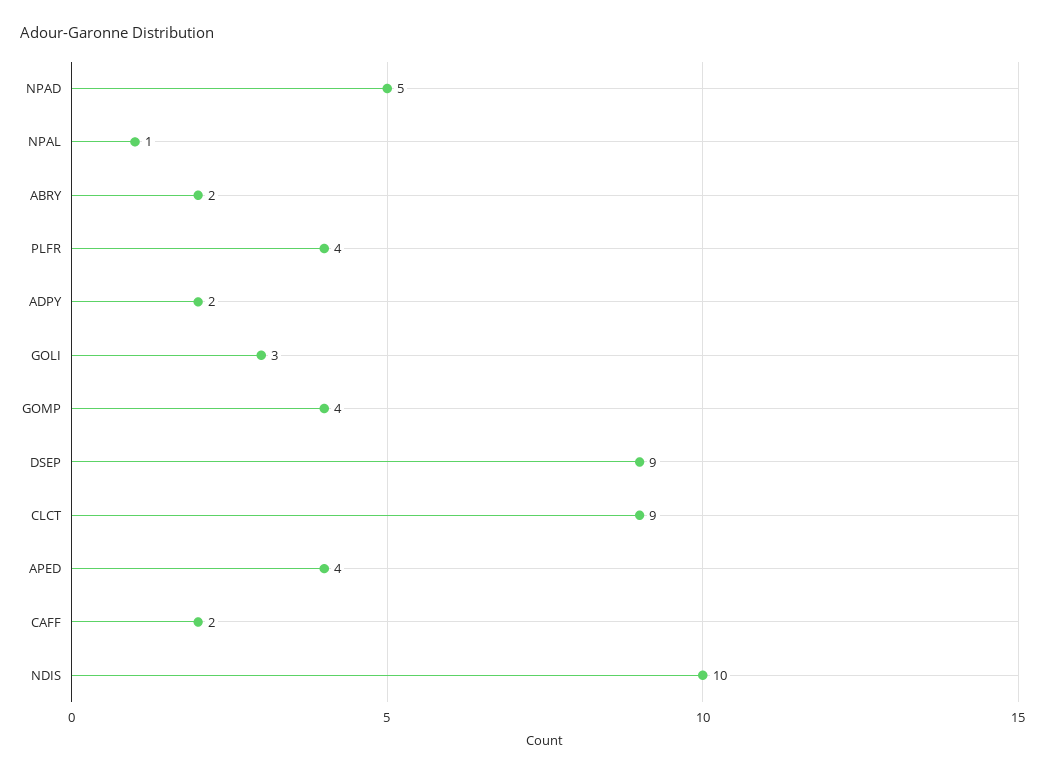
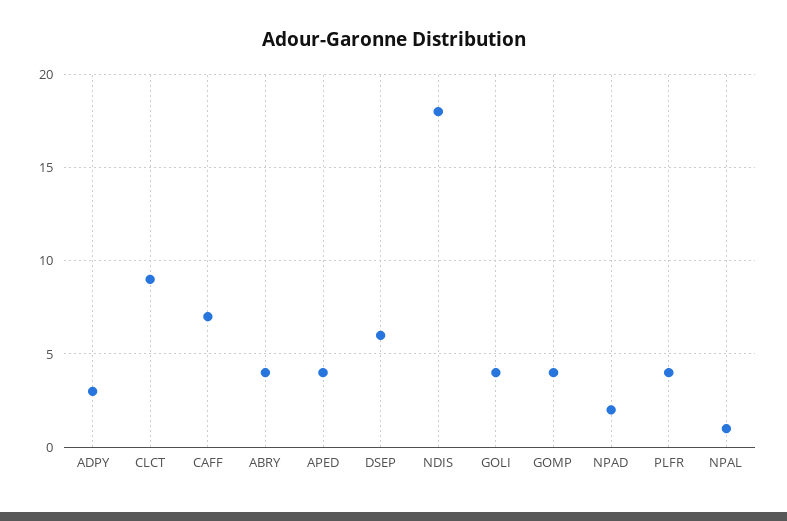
  {
-   "NPAD": 5,
+   "NPAD": 2,
    "NPAL": 1,
-   "ABRY": 2,
+   "ABRY": 4,
    "PLFR": 4,
-   "ADPY": 2,
+   "ADPY": 3,
-   "GOLI": 3,
+   "GOLI": 4,
    "GOMP": 4,
-   "DSEP": 9,
+   "DSEP": 6,
    "CLCT": 9,
    "APED": 4,
-   "CAFF": 2,
+   "CAFF": 7,
-   "NDIS": 10
+   "NDIS": 18
  }

